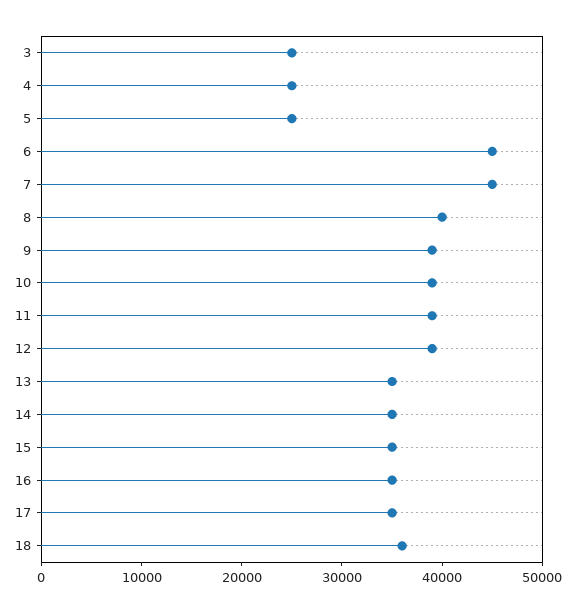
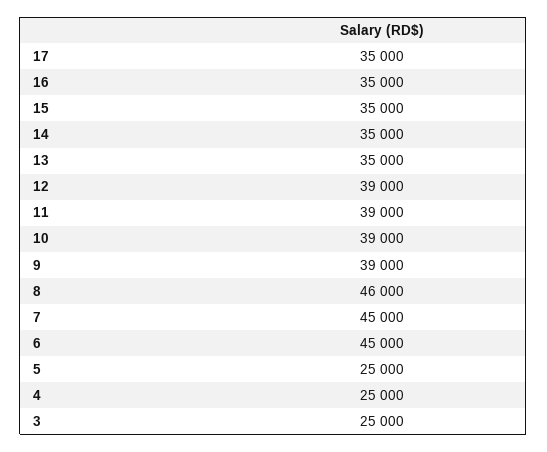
  {
    "3": 25000,
    "4": 25000,
    "5": 25000,
    "6": 45000,
    "7": 45000,
-   "8": 40000,
+   "8": 46000,
    "9": 39000,
    "10": 39000,
    "11": 39000,
    "12": 39000,
    "13": 35000,
    "14": 35000,
    "15": 35000,
    "16": 35000,
-   "17": 35000,
+   "17": 35000
-   "18": 36000
  }

